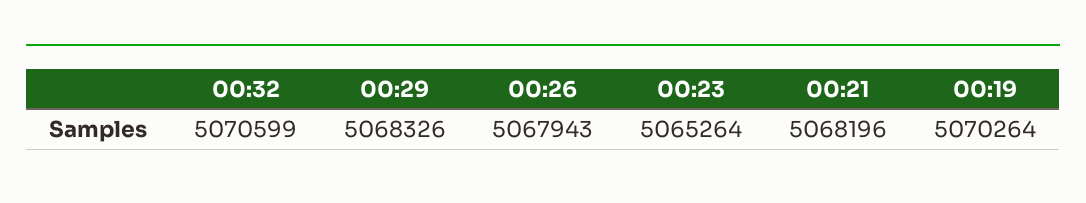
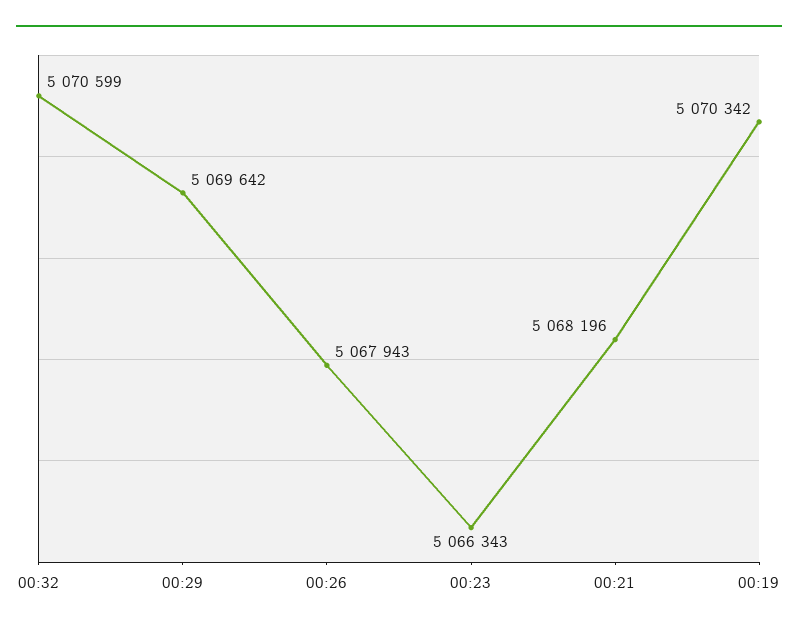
  {
    "00:32": 5070599,
-   "00:29": 5068326,
+   "00:29": 5069642,
    "00:26": 5067943,
-   "00:23": 5065264,
+   "00:23": 5066343,
    "00:21": 5068196,
-   "00:19": 5070264
+   "00:19": 5070342
  }

